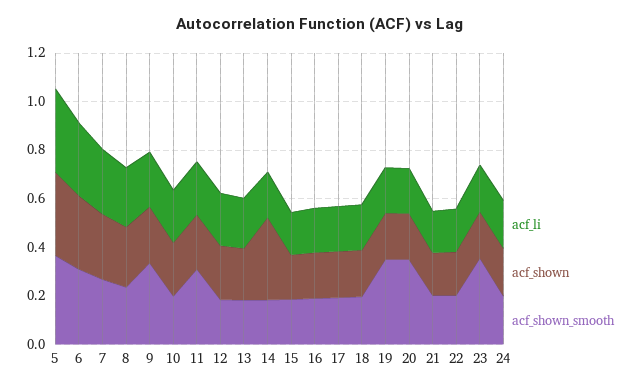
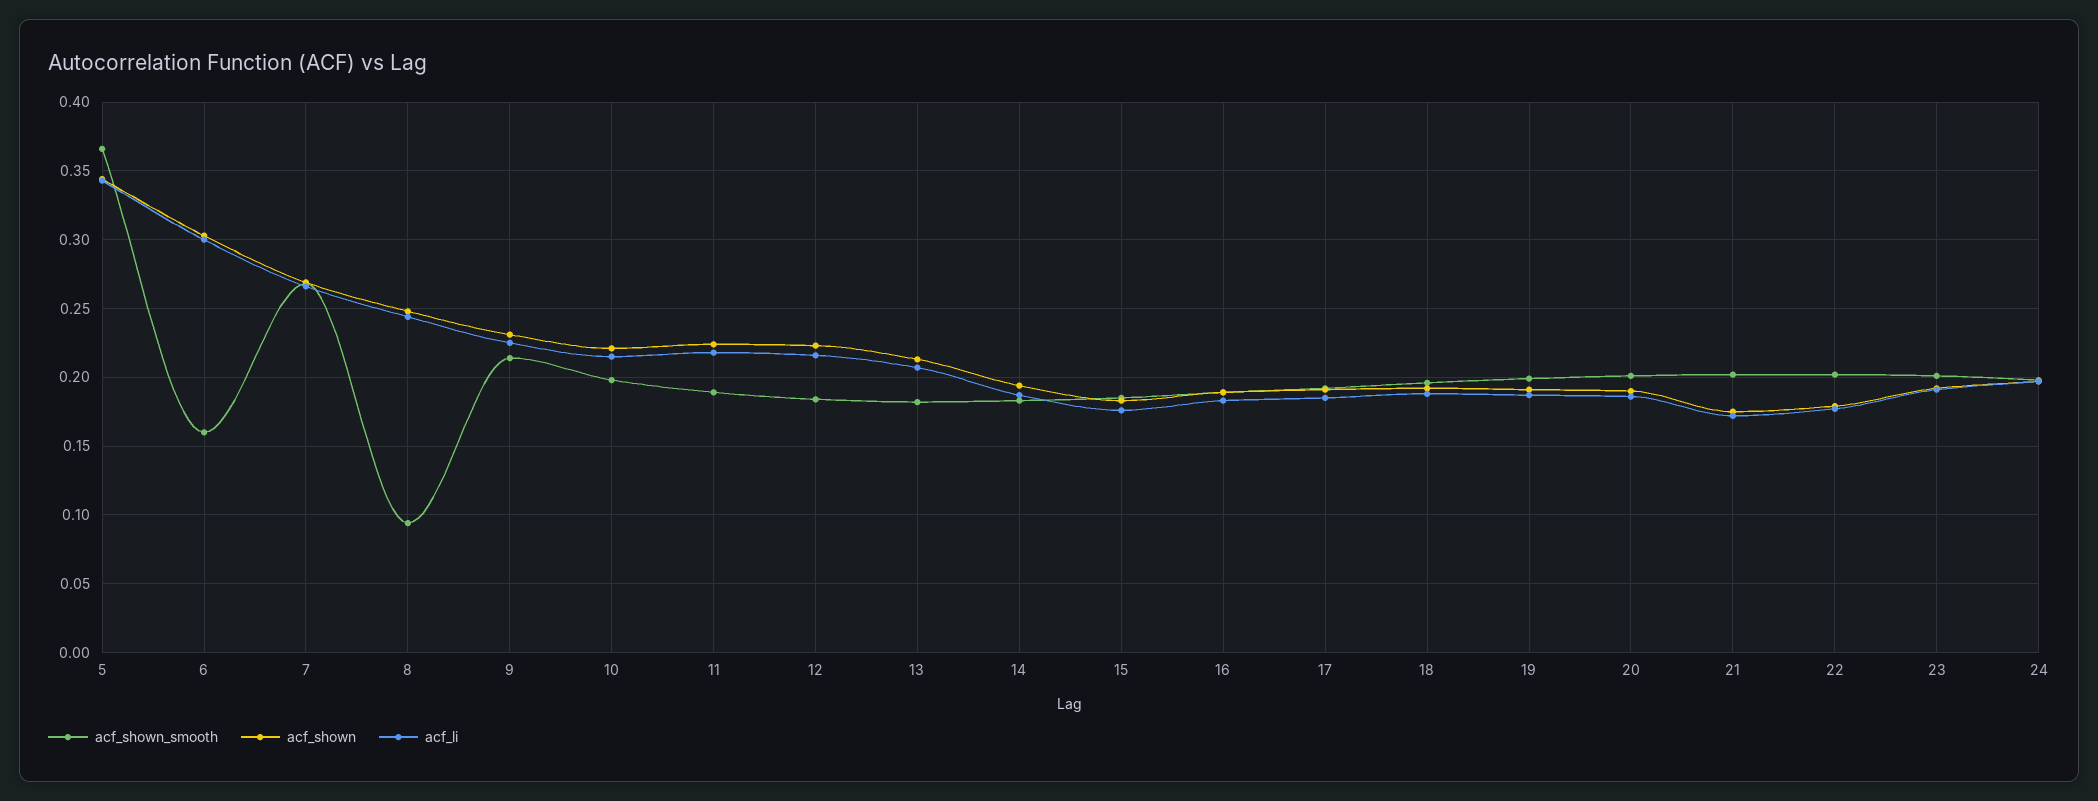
  {
    "acf_li": {
      "5": 0.345,
      "6": 0.3,
      "7": 0.265,
      "8": 0.245,
      "9": 0.225,
      "10": 0.215,
      "11": 0.22,
      "12": 0.215,
      "13": 0.205,
      "14": 0.185,
      "15": 0.175,
      "16": 0.185,
      "17": 0.185,
      "18": 0.19,
      "19": 0.185,
      "20": 0.185,
      "21": 0.17,
      "22": 0.175,
      "23": 0.19,
      "24": 0.195
    },
    "acf_shown": {
      "5": 0.345,
      "6": 0.305,
      "7": 0.27,
      "8": 0.25,
      "9": 0.23,
      "10": 0.22,
      "11": 0.225,
      "12": 0.225,
      "13": 0.215,
-     "14": 0.35,
+     "14": 0.195,
      "15": 0.185,
      "16": 0.19,
      "17": 0.19,
      "18": 0.19,
      "19": 0.19,
      "20": 0.19,
      "21": 0.175,
      "22": 0.18,
      "23": 0.19,
      "24": 0.195
    },
    "acf_shown_smooth": {
      "5": 0.365,
-     "6": 0.3,
+     "6": 0.16,
      "7": 0.27,
-     "8": 0.25,
+     "8": 0.095,
-     "9": 0.35,
+     "9": 0.215,
      "10": 0.2,
-     "11": 0.3,
+     "11": 0.19,
      "12": 0.185,
      "13": 0.18,
      "14": 0.185,
      "15": 0.185,
      "16": 0.19,
      "17": 0.19,
      "18": 0.195,
-     "19": 0.35,
+     "19": 0.2,
-     "20": 0.35,
+     "20": 0.2,
      "21": 0.2,
      "22": 0.2,
-     "23": 0.35,
+     "23": 0.2,
      "24": 0.2
    }
  }

